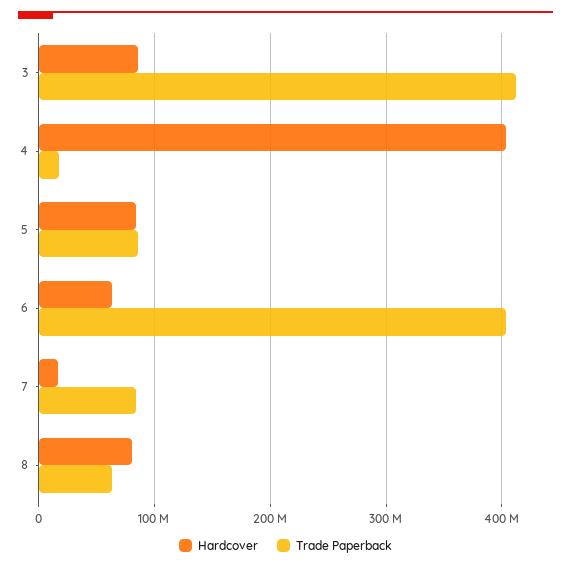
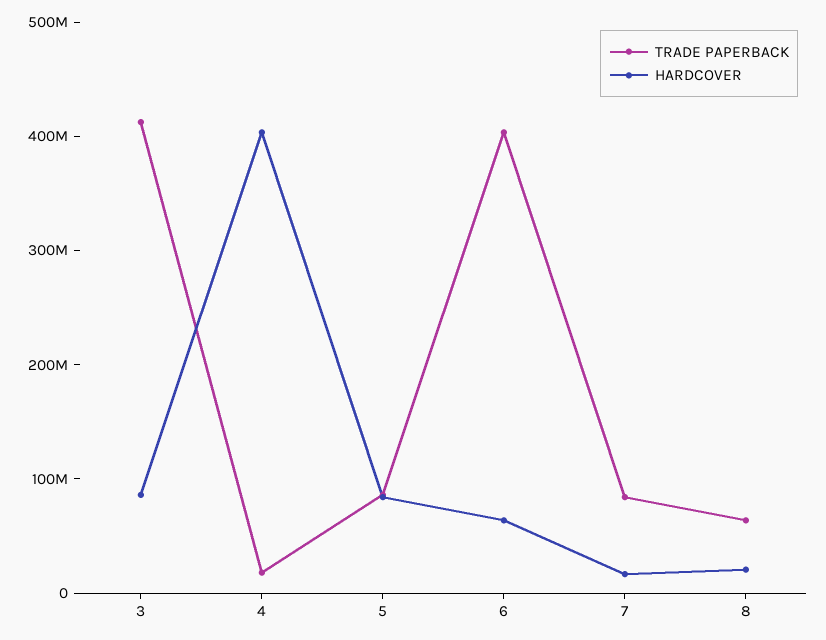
  {
    "Hardcover": {
      "3": 90000000,
      "4": 400000000,
      "5": 80000000,
      "6": 60000000,
      "7": 20000000,
-     "8": 80000000
+     "8": 20000000
    },
    "Trade Paperback": {
      "3": 410000000,
      "4": 20000000,
      "5": 90000000,
      "6": 400000000,
      "7": 80000000,
      "8": 60000000
    }
  }

